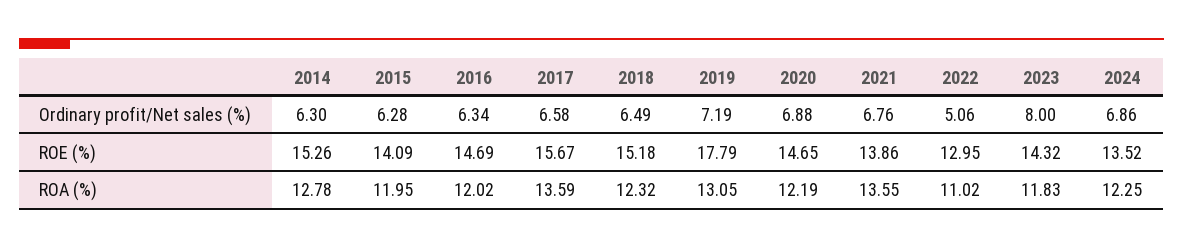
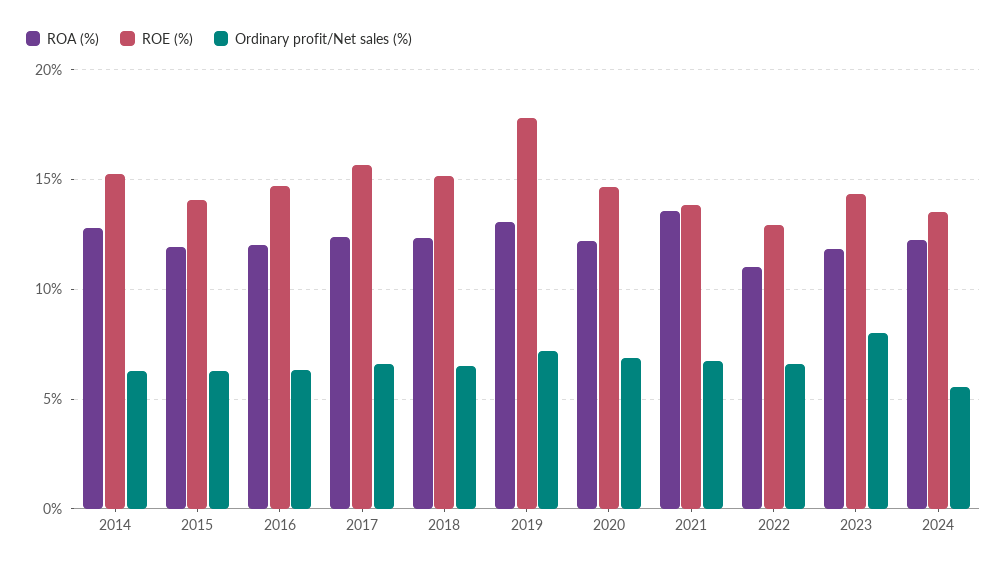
  {
    "Ordinary profit/Net sales (%)": {
      "2014": 6.3,
      "2015": 6.28,
      "2016": 6.34,
      "2017": 6.58,
      "2018": 6.49,
      "2019": 7.19,
      "2020": 6.88,
      "2021": 6.76,
-     "2022": 5.06,
+     "2022": 6.5,
      "2023": 8,
-     "2024": 6.86
+     "2024": 5.5
    },
    "ROE (%)": {
      "2014": 15.26,
      "2015": 14.09,
      "2016": 14.69,
      "2017": 15.67,
      "2018": 15.18,
      "2019": 17.79,
      "2020": 14.65,
      "2021": 13.86,
      "2022": 12.95,
      "2023": 14.32,
      "2024": 13.52
    },
    "ROA (%)": {
      "2014": 12.78,
      "2015": 11.95,
      "2016": 12.02,
-     "2017": 13.59,
+     "2017": 12.5,
      "2018": 12.32,
      "2019": 13.05,
      "2020": 12.19,
      "2021": 13.55,
      "2022": 11.02,
      "2023": 11.83,
      "2024": 12.25
    }
  }

